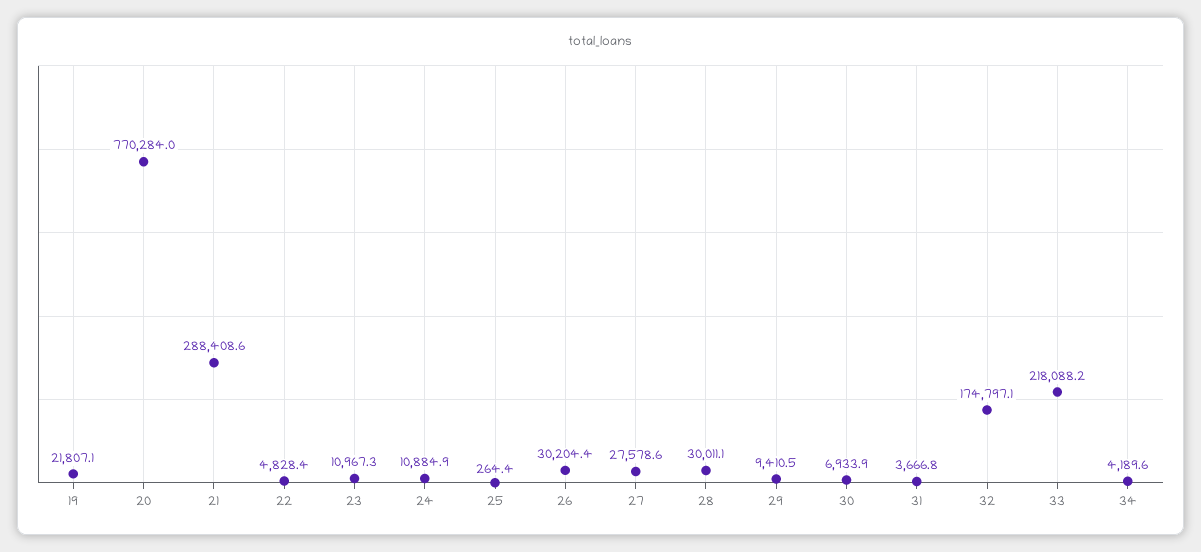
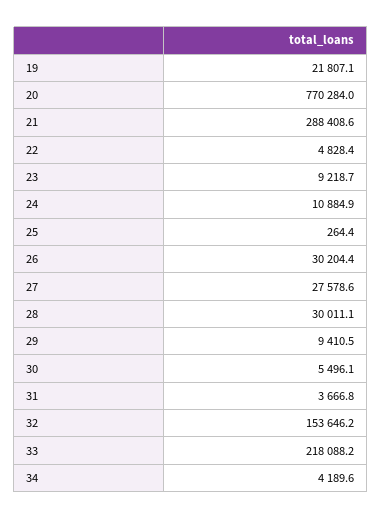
  {
    "19": 21807.1,
    "20": 770284,
    "21": 288408.6,
    "22": 4828.4,
-   "23": 10967.3,
+   "23": 9218.7,
    "24": 10884.9,
    "25": 264.4,
    "26": 30204.4,
    "27": 27578.6,
    "28": 30011.1,
    "29": 9410.5,
-   "30": 6933.9,
+   "30": 5496.1,
    "31": 3666.8,
-   "32": 174797.1,
+   "32": 153646.2,
    "33": 218088.2,
    "34": 4189.6
  }

